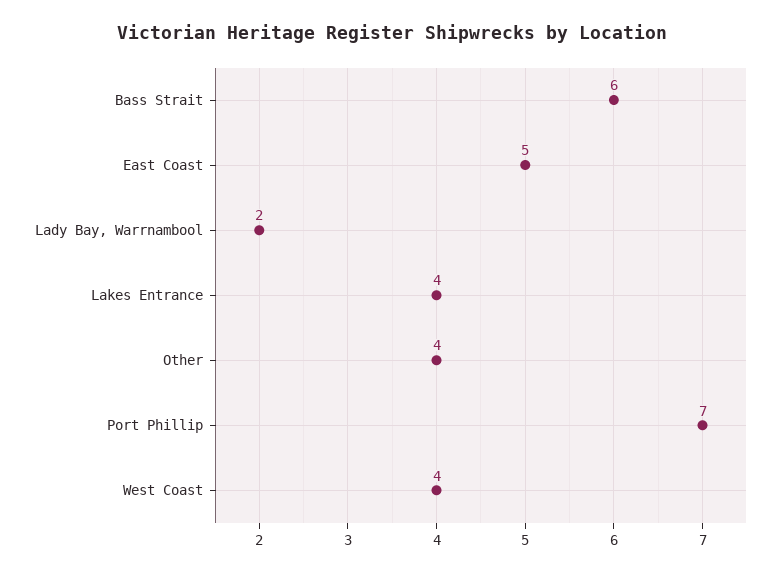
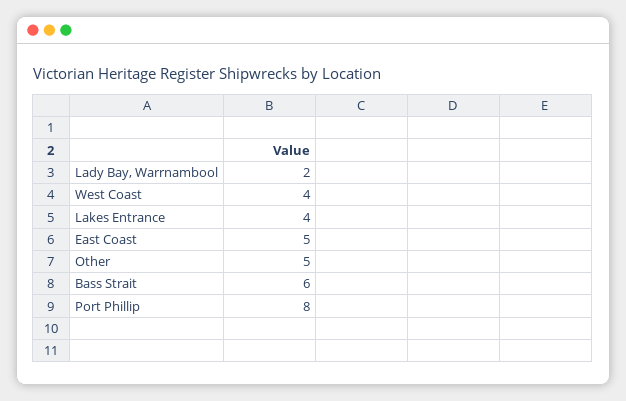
  {
    "Bass Strait": 6,
    "East Coast": 5,
    "Lady Bay, Warrnambool": 2,
    "Lakes Entrance": 4,
-   "Other": 4,
+   "Other": 5,
-   "Port Phillip": 7,
+   "Port Phillip": 8,
    "West Coast": 4
  }

